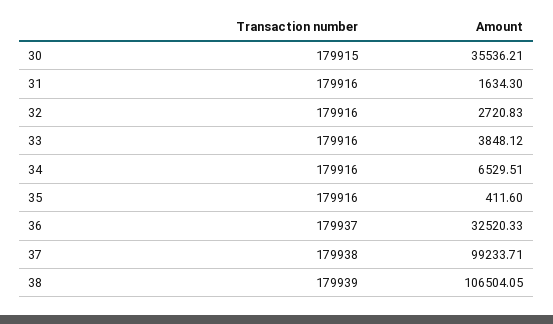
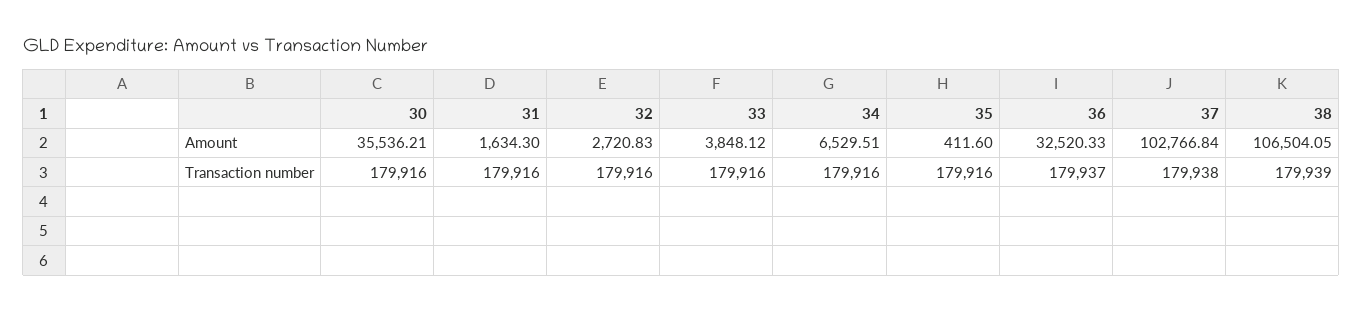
  {
    "Transaction number": {
-     "30": 179915,
+     "30": 179916,
      "31": 179916,
      "32": 179916,
      "33": 179916,
      "34": 179916,
      "35": 179916,
      "36": 179937,
      "37": 179938,
      "38": 179939
    },
    "Amount": {
      "30": 35536.21,
      "31": 1634.3,
      "32": 2720.83,
      "33": 3848.12,
      "34": 6529.51,
      "35": 411.6,
      "36": 32520.33,
-     "37": 99233.71,
+     "37": 102766.84,
      "38": 106504.05
    }
  }

